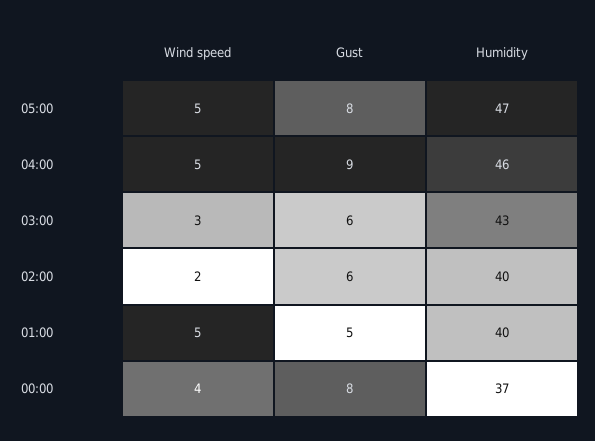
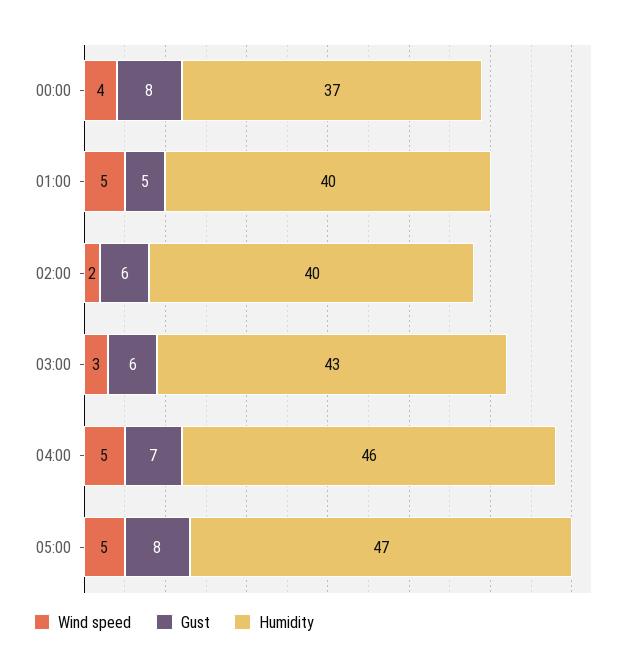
  {
    "Wind speed": {
      "05:00": 5,
      "04:00": 5,
      "03:00": 3,
      "02:00": 2,
      "01:00": 5,
      "00:00": 4
    },
    "Gust": {
      "05:00": 8,
-     "04:00": 9,
+     "04:00": 7,
      "03:00": 6,
      "02:00": 6,
      "01:00": 5,
      "00:00": 8
    },
    "Humidity": {
      "05:00": 47,
      "04:00": 46,
      "03:00": 43,
      "02:00": 40,
      "01:00": 40,
      "00:00": 37
    }
  }

